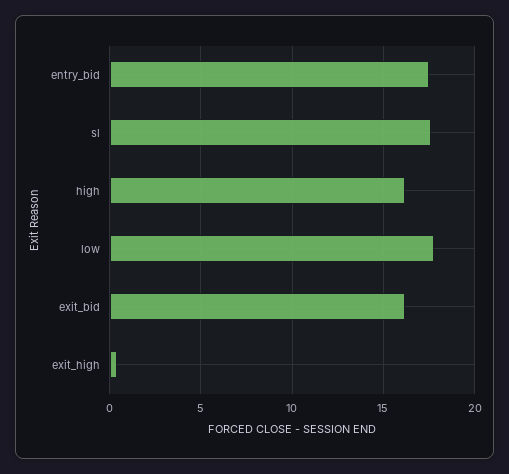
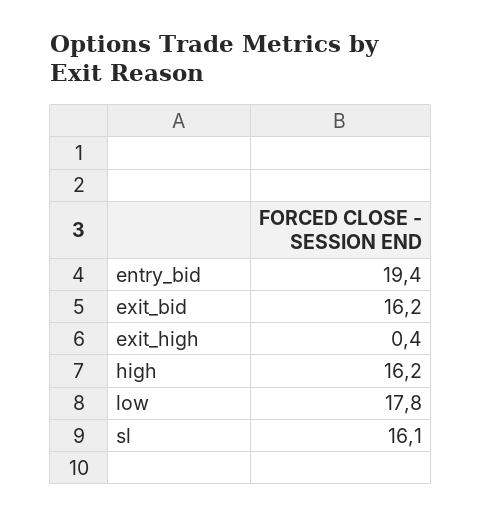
  {
-   "entry_bid": 17.5,
+   "entry_bid": 19.4,
-   "sl": 17.5,
+   "sl": 16.1,
    "high": 16.2,
    "low": 17.8,
    "exit_bid": 16.2,
    "exit_high": 0.4
  }

